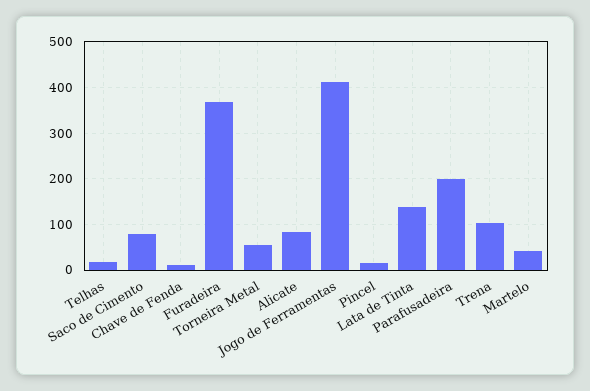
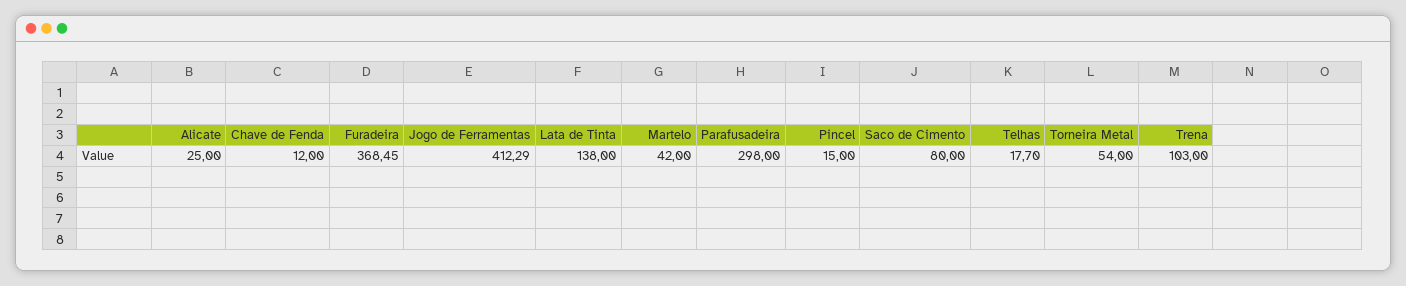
  {
    "Telhas": 17.7,
    "Saco de Cimento": 80,
    "Chave de Fenda": 12,
    "Furadeira": 368.45,
    "Torneira Metal": 54,
-   "Alicate": 80,
+   "Alicate": 25,
    "Jogo de Ferramentas": 412.29,
    "Pincel": 15,
    "Lata de Tinta": 138,
-   "Parafusadeira": 200,
+   "Parafusadeira": 298,
    "Trena": 103,
    "Martelo": 42
  }

